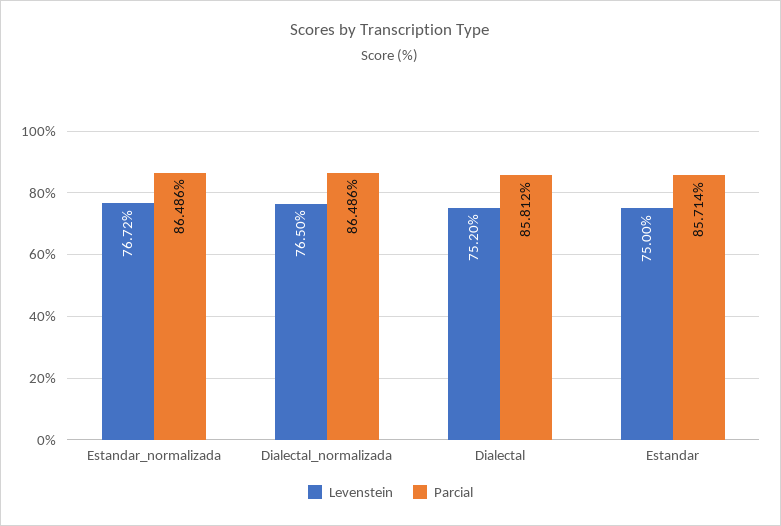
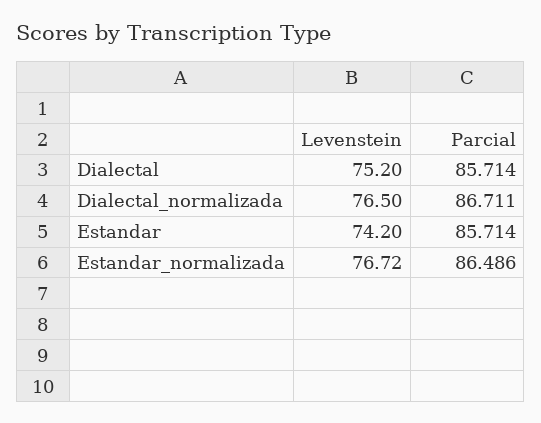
  {
    "Levenstein": {
      "Estandar_normalizada": 76.72,
      "Dialectal_normalizada": 76.5,
      "Dialectal": 75.2,
-     "Estandar": 75
+     "Estandar": 74.2
    },
    "Parcial": {
      "Estandar_normalizada": 86.486,
-     "Dialectal_normalizada": 86.486,
+     "Dialectal_normalizada": 86.711,
-     "Dialectal": 85.812,
+     "Dialectal": 85.714,
      "Estandar": 85.714
    }
  }

